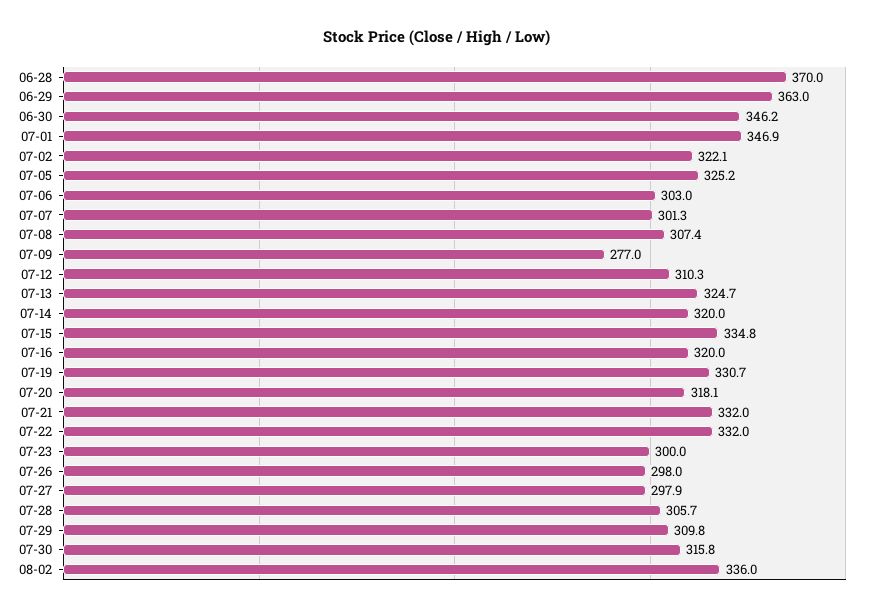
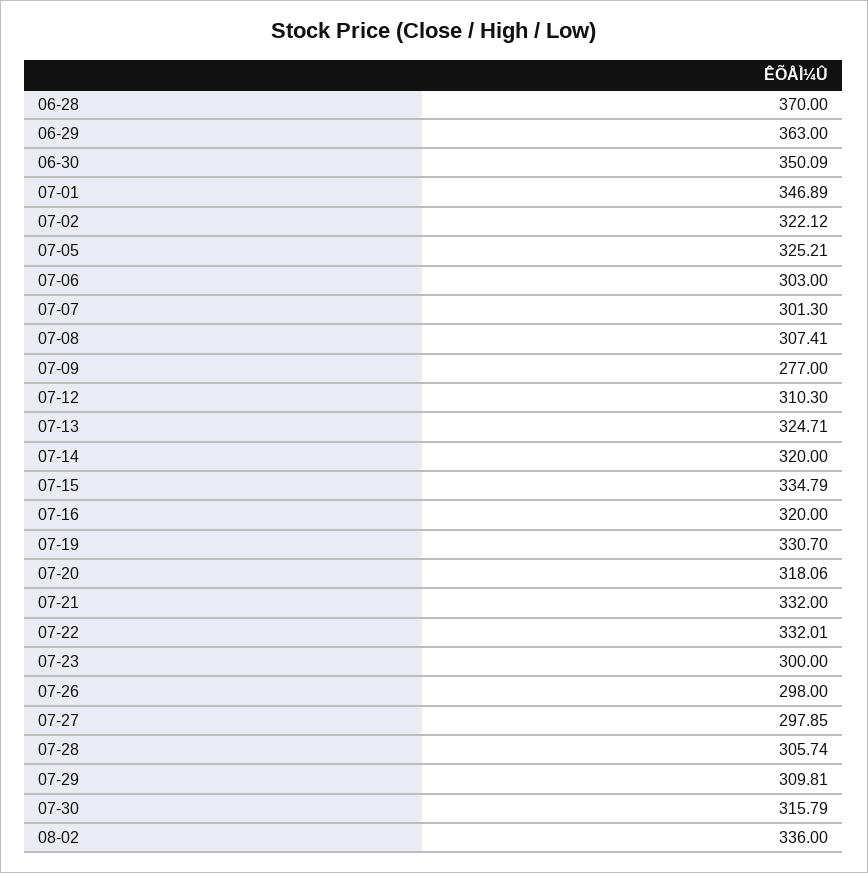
  {
    "06-28": 370,
    "06-29": 363,
-   "06-30": 346.2,
+   "06-30": 350.09,
    "07-01": 346.89,
    "07-02": 322.12,
    "07-05": 325.21,
    "07-06": 303,
    "07-07": 301.3,
    "07-08": 307.41,
    "07-09": 277,
    "07-12": 310.3,
    "07-13": 324.71,
    "07-14": 320,
    "07-15": 334.79,
    "07-16": 320,
    "07-19": 330.7,
    "07-20": 318.06,
    "07-21": 332,
    "07-22": 332.01,
    "07-23": 300,
    "07-26": 298,
    "07-27": 297.85,
    "07-28": 305.74,
    "07-29": 309.81,
    "07-30": 315.79,
    "08-02": 336
  }

